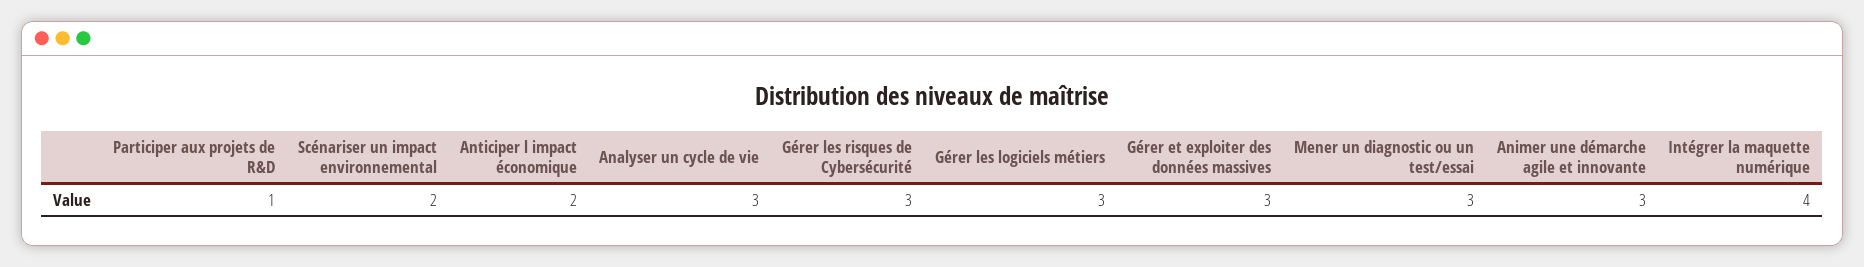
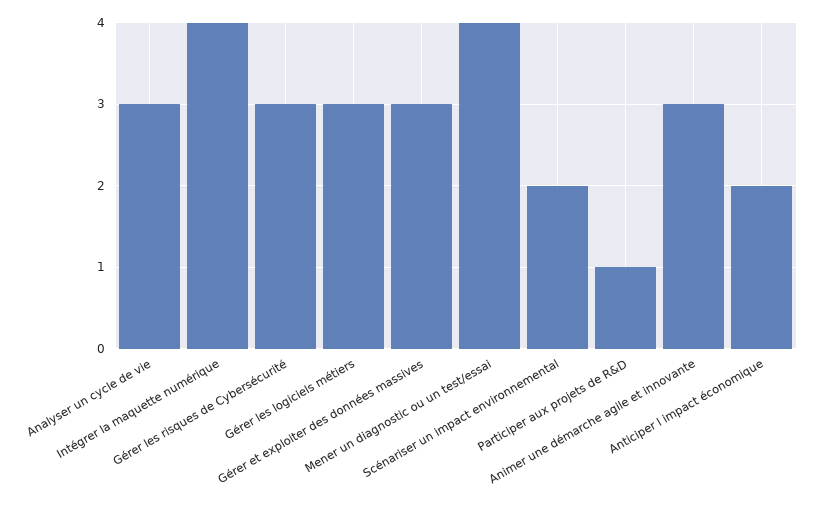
  {
    "Participer aux projets de R&D": 1,
    "Scénariser un impact environnemental": 2,
    "Anticiper l impact économique": 2,
    "Analyser un cycle de vie": 3,
    "Gérer les risques de Cybersécurité": 3,
    "Gérer les logiciels métiers": 3,
    "Gérer et exploiter des données massives": 3,
-   "Mener un diagnostic ou un test/essai": 3,
+   "Mener un diagnostic ou un test/essai": 4,
    "Animer une démarche agile et innovante": 3,
    "Intégrer la maquette numérique": 4
  }

